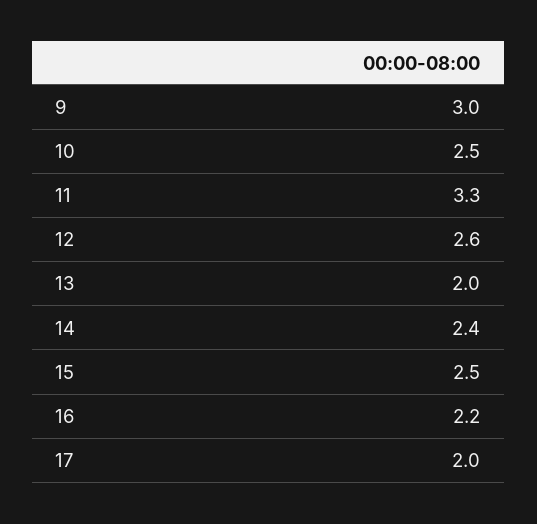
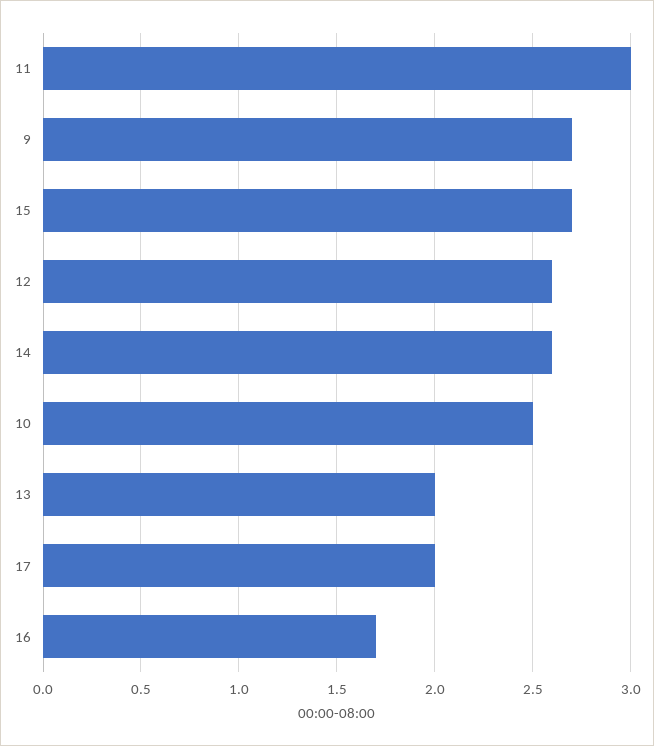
  {
-   "9": 3,
+   "9": 2.7,
    "10": 2.5,
-   "11": 3.3,
+   "11": 3,
    "12": 2.6,
    "13": 2,
-   "14": 2.4,
+   "14": 2.6,
-   "15": 2.5,
+   "15": 2.7,
-   "16": 2.2,
+   "16": 1.7,
    "17": 2
  }

